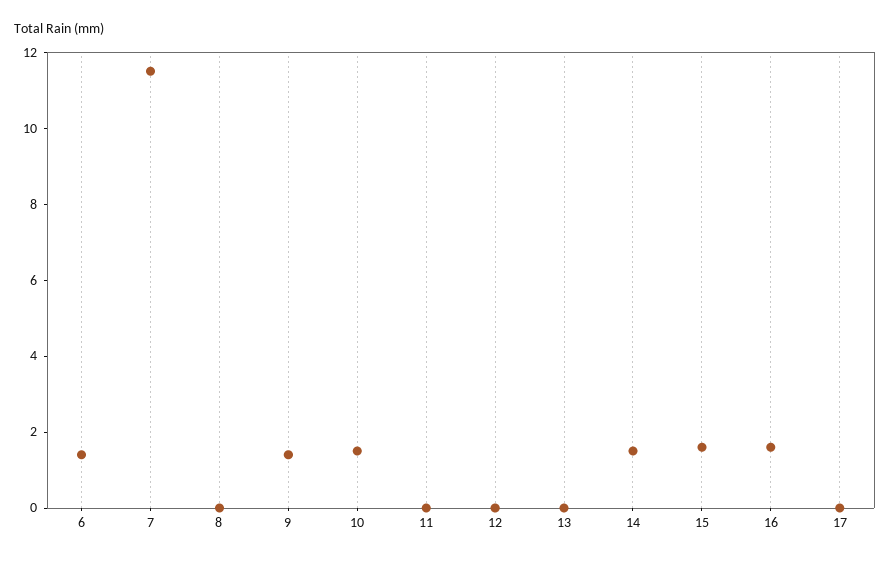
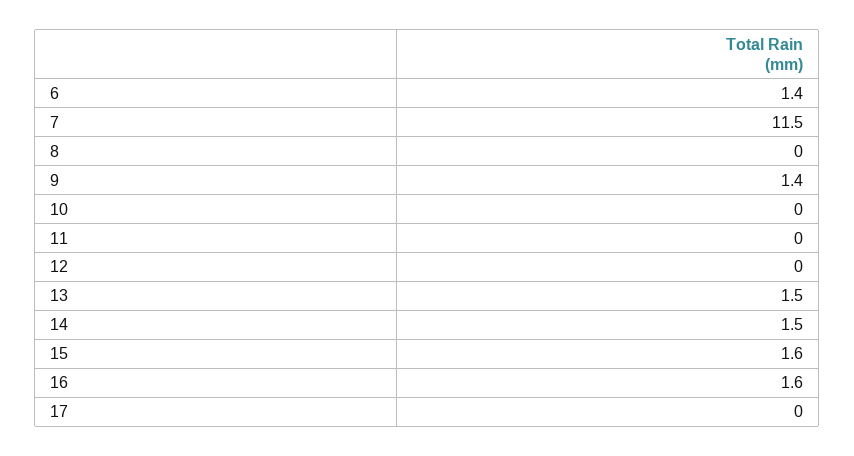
  {
    "6": 1.4,
    "7": 11.5,
    "8": 0,
    "9": 1.4,
-   "10": 1.5,
+   "10": 0,
    "11": 0,
    "12": 0,
-   "13": 0,
+   "13": 1.5,
    "14": 1.5,
    "15": 1.6,
    "16": 1.6,
    "17": 0
  }

